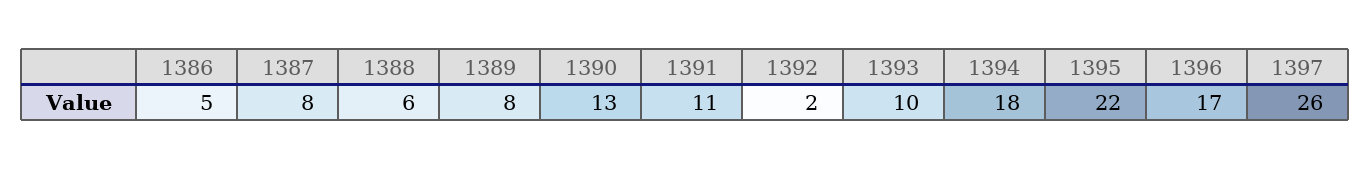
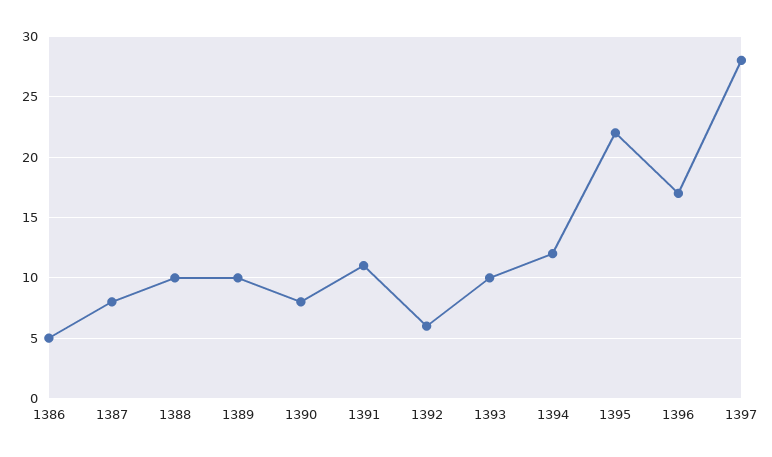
  {
    "1386": 5,
    "1387": 8,
-   "1388": 6,
+   "1388": 10,
-   "1389": 8,
+   "1389": 10,
-   "1390": 13,
+   "1390": 8,
    "1391": 11,
-   "1392": 2,
+   "1392": 6,
    "1393": 10,
-   "1394": 18,
+   "1394": 12,
    "1395": 22,
    "1396": 17,
-   "1397": 26
+   "1397": 28
  }

